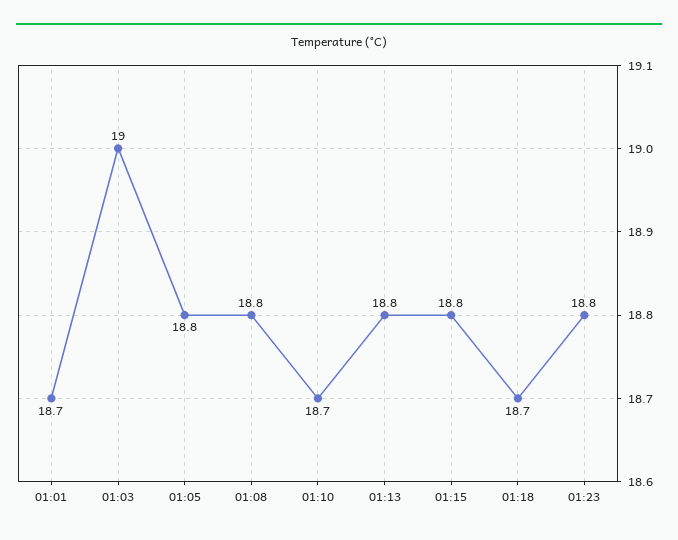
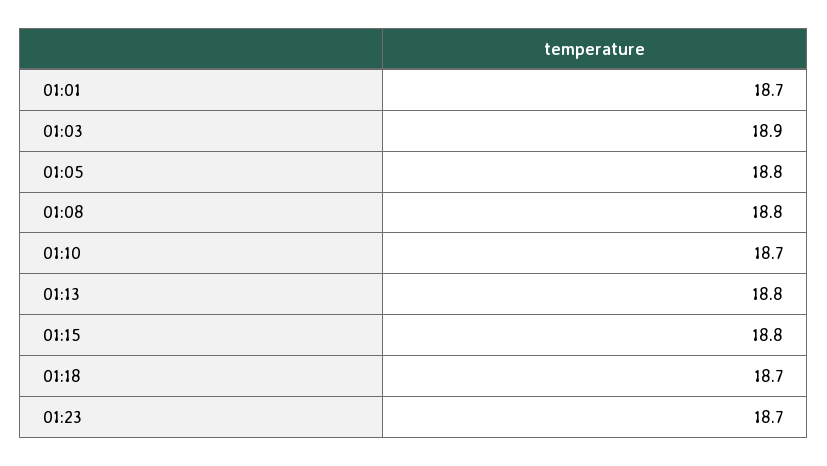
  {
    "01:01": 18.7,
-   "01:03": 19,
+   "01:03": 18.9,
    "01:05": 18.8,
    "01:08": 18.8,
    "01:10": 18.7,
    "01:13": 18.8,
    "01:15": 18.8,
    "01:18": 18.7,
-   "01:23": 18.8
+   "01:23": 18.7
  }

